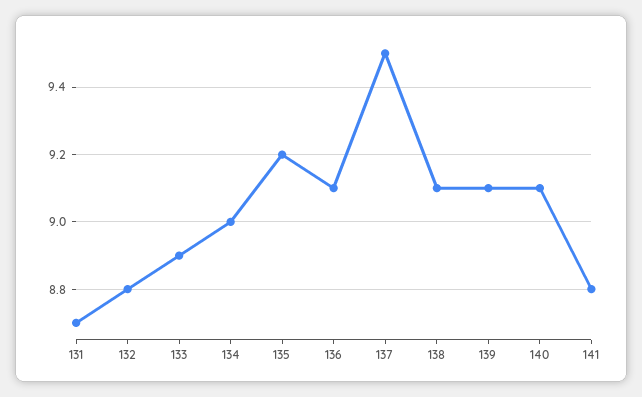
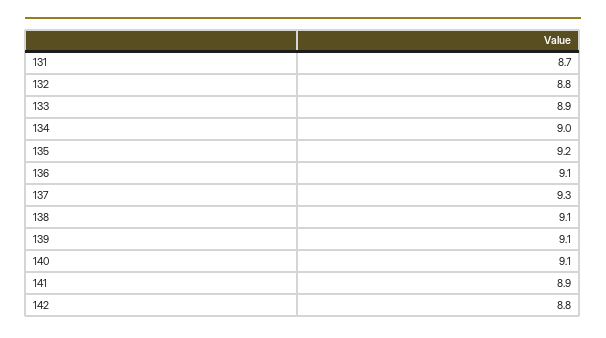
  {
    "131": 8.7,
    "132": 8.8,
    "133": 8.9,
    "134": 9,
    "135": 9.2,
    "136": 9.1,
-   "137": 9.5,
+   "137": 9.3,
    "138": 9.1,
    "139": 9.1,
    "140": 9.1,
-   "141": 8.8
+   "141": 8.9,
+   "142": 8.8
  }

